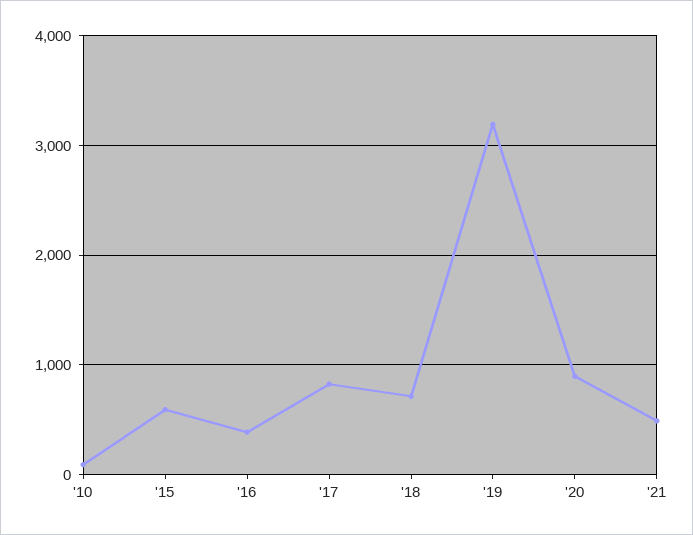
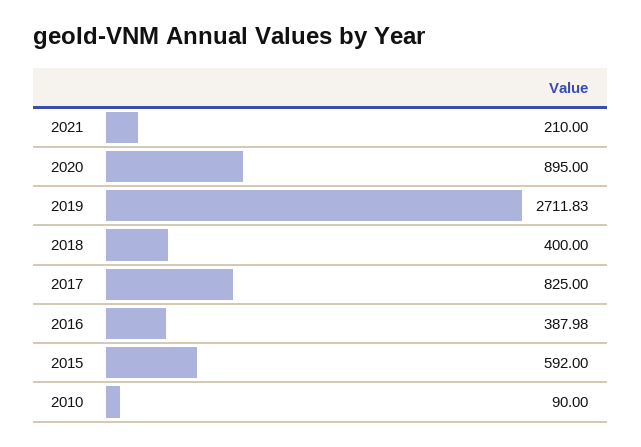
  {
    "'10": 90,
    "'15": 592,
    "'16": 387.98,
    "'17": 825,
-   "'18": 700,
+   "'18": 400,
-   "'19": 3200,
+   "'19": 2711.83,
    "'20": 895,
-   "'21": 500
+   "'21": 210
  }

